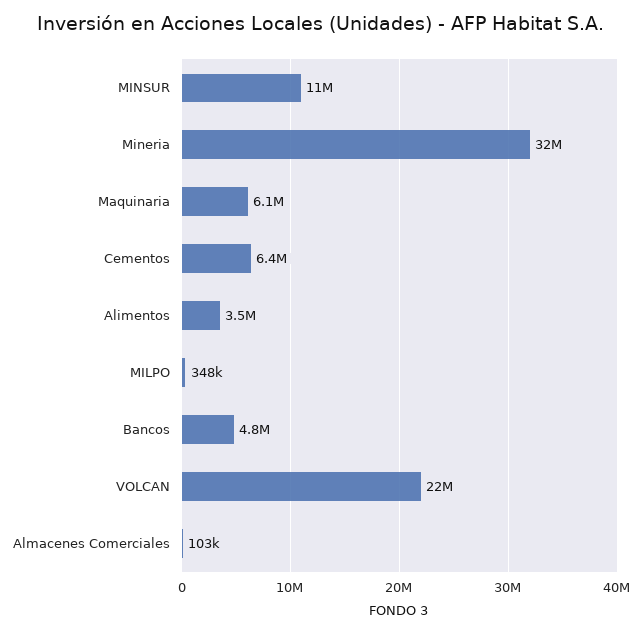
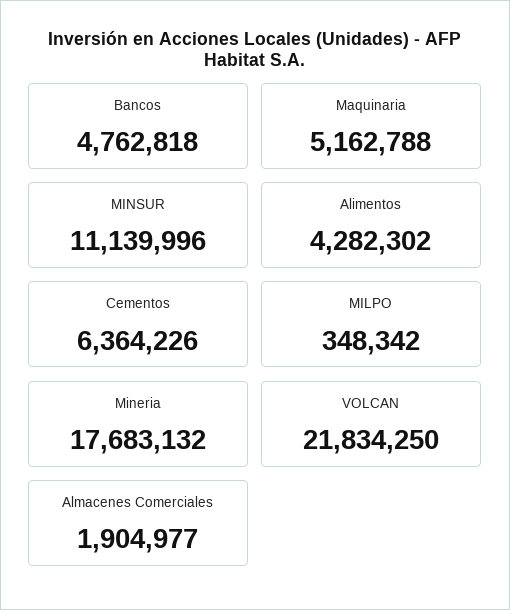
  {
    "MINSUR": 11139996,
-   "Mineria": 32000000,
+   "Mineria": 17683132,
-   "Maquinaria": 6100000,
+   "Maquinaria": 5162788,
    "Cementos": 6364226,
-   "Alimentos": 3500000,
+   "Alimentos": 4282302,
    "MILPO": 348342,
    "Bancos": 4762818,
    "VOLCAN": 21834250,
-   "Almacenes Comerciales": 103000
+   "Almacenes Comerciales": 1904977
  }

